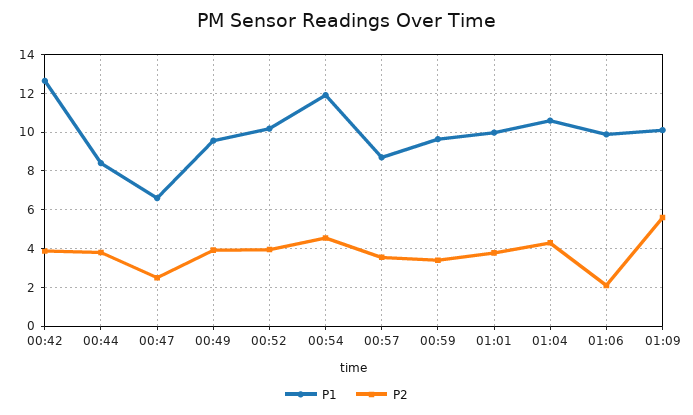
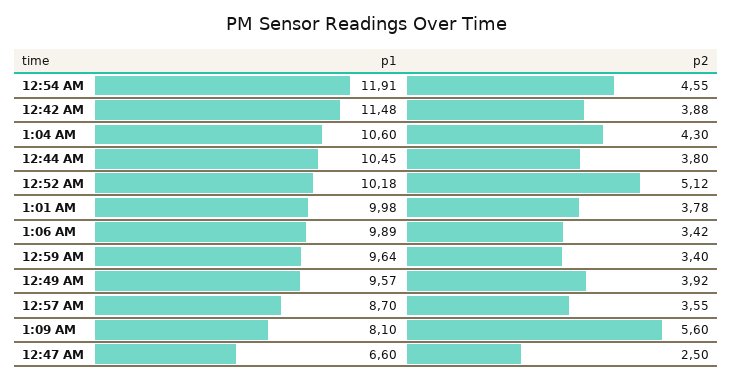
  {
    "P1": {
-     "00:42": 12.5,
+     "00:42": 11.48,
-     "00:44": 8.5,
+     "00:44": 10.45,
      "00:47": 6.6,
      "00:49": 9.57,
      "00:52": 10.18,
      "00:54": 11.91,
      "00:57": 8.7,
      "00:59": 9.64,
      "01:01": 9.98,
      "01:04": 10.6,
      "01:06": 9.89,
-     "01:09": 10
+     "01:09": 8.1
    },
    "P2": {
      "00:42": 3.88,
      "00:44": 3.8,
      "00:47": 2.5,
      "00:49": 3.92,
-     "00:52": 4,
+     "00:52": 5.12,
      "00:54": 4.55,
      "00:57": 3.55,
      "00:59": 3.4,
      "01:01": 3.78,
      "01:04": 4.3,
-     "01:06": 2,
+     "01:06": 3.42,
      "01:09": 5.6
    }
  }

